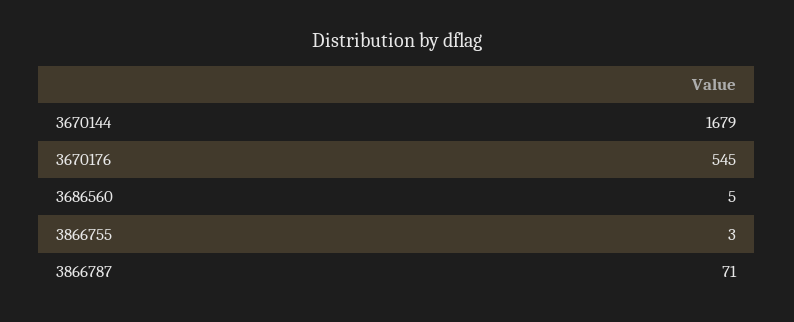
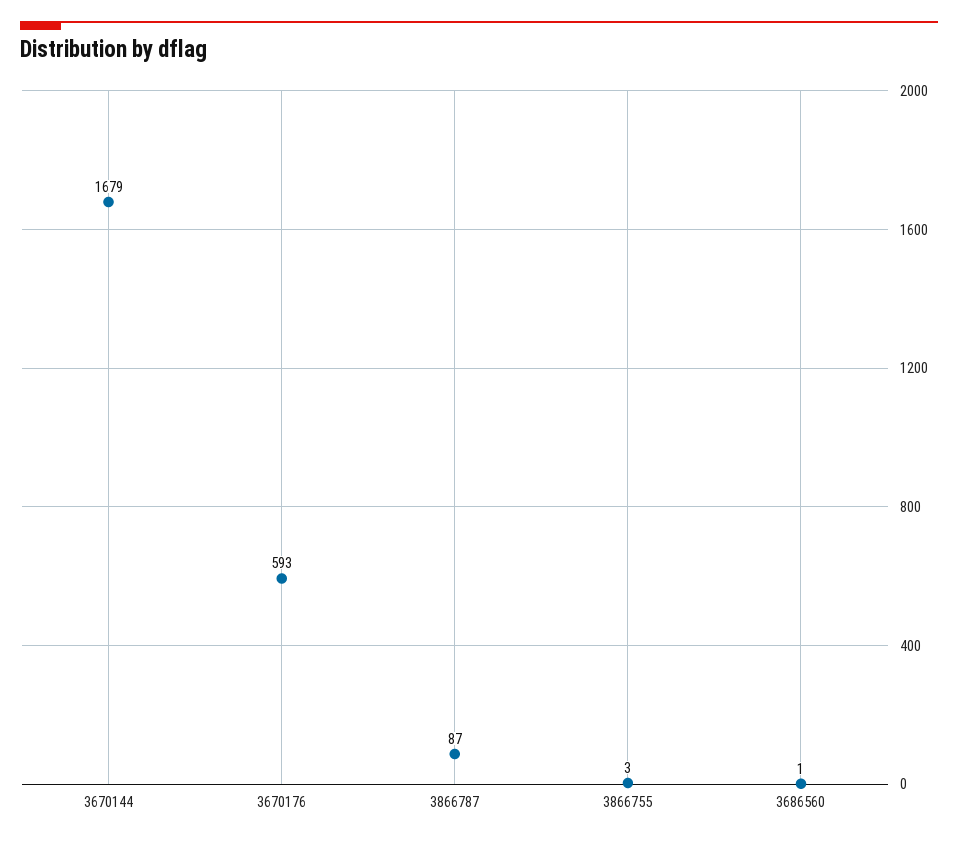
  {
    "3670144": 1679,
-   "3670176": 545,
+   "3670176": 593,
-   "3686560": 5,
+   "3686560": 1,
    "3866755": 3,
-   "3866787": 71
+   "3866787": 87
  }

